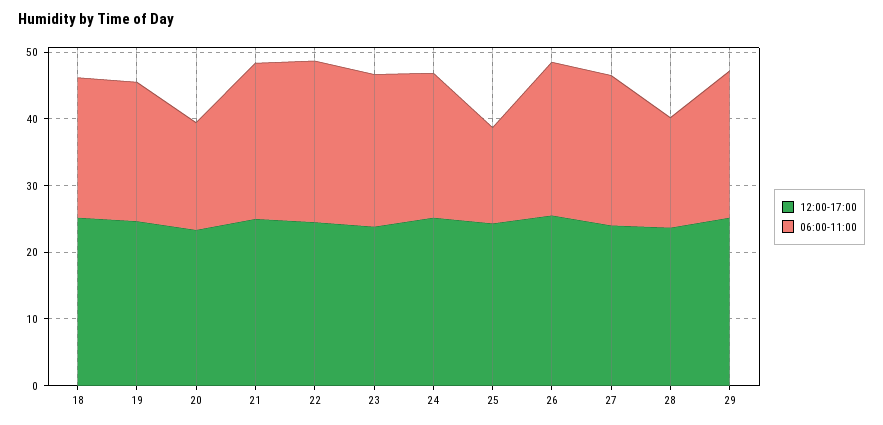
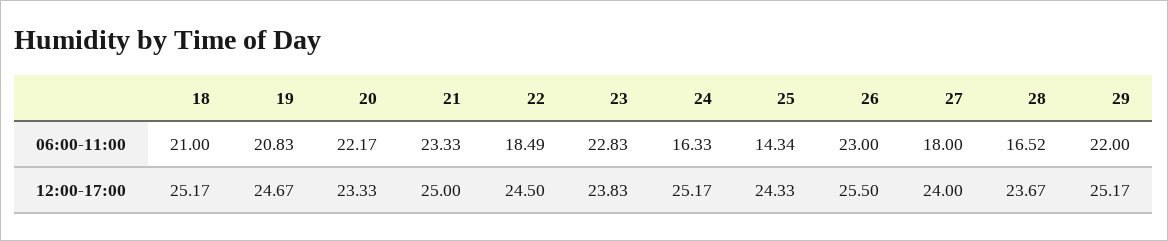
  {
    "12:00-17:00": {
      "18": 25.17,
      "19": 24.67,
      "20": 23.33,
      "21": 25,
      "22": 24.5,
      "23": 23.83,
      "24": 25.17,
      "25": 24.33,
      "26": 25.5,
      "27": 24,
      "28": 23.67,
      "29": 25.17
    },
    "06:00-11:00": {
      "18": 21,
      "19": 20.83,
-     "20": 16,
+     "20": 22.17,
      "21": 23.33,
-     "22": 24,
+     "22": 18.49,
      "23": 22.83,
-     "24": 22,
+     "24": 16.33,
      "25": 14.34,
      "26": 23,
-     "27": 22,
+     "27": 18,
      "28": 16.52,
      "29": 22
    }
  }

